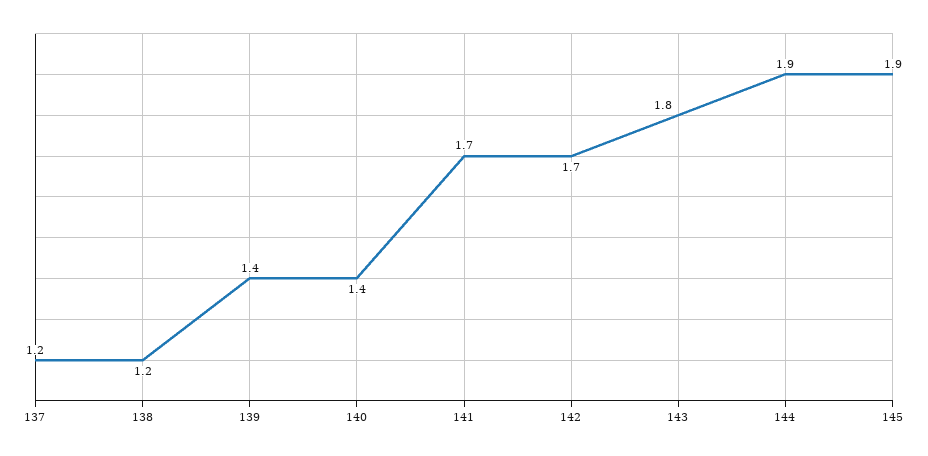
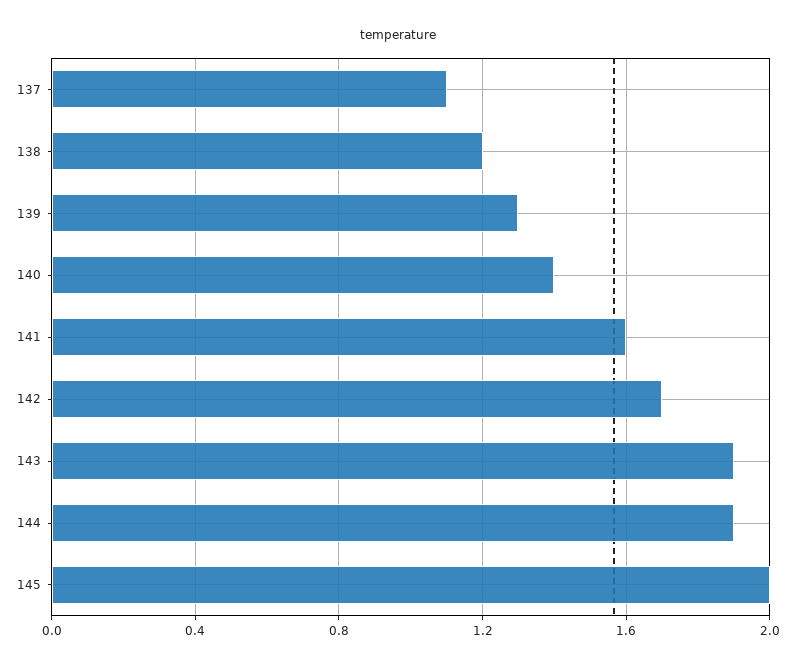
  {
-   "137": 1.2,
+   "137": 1.1,
    "138": 1.2,
-   "139": 1.4,
+   "139": 1.3,
    "140": 1.4,
-   "141": 1.7,
+   "141": 1.6,
    "142": 1.7,
-   "143": 1.8,
+   "143": 1.9,
    "144": 1.9,
-   "145": 1.9
+   "145": 2
  }

